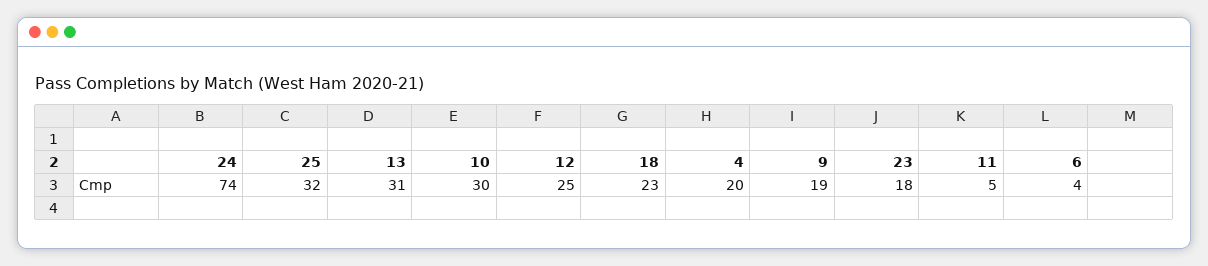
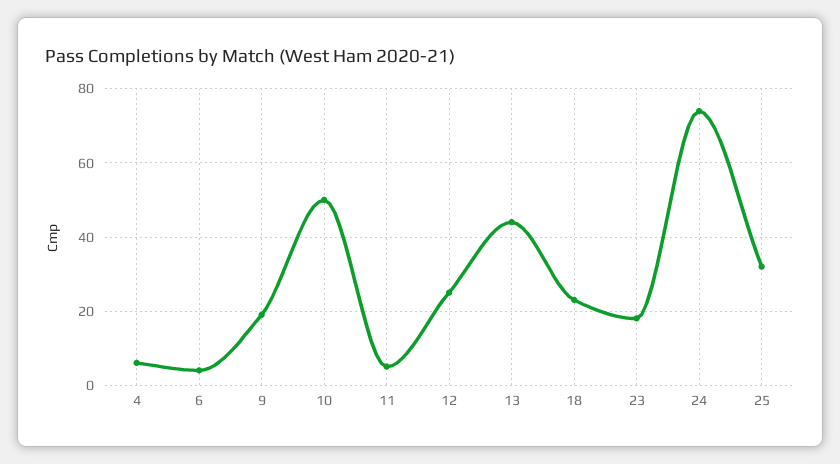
  {
    "24": 74,
    "25": 32,
-   "13": 31,
+   "13": 45,
-   "10": 30,
+   "10": 50,
    "12": 25,
    "18": 23,
-   "4": 20,
+   "4": 5,
    "9": 19,
    "23": 18,
    "11": 5,
    "6": 4
  }

